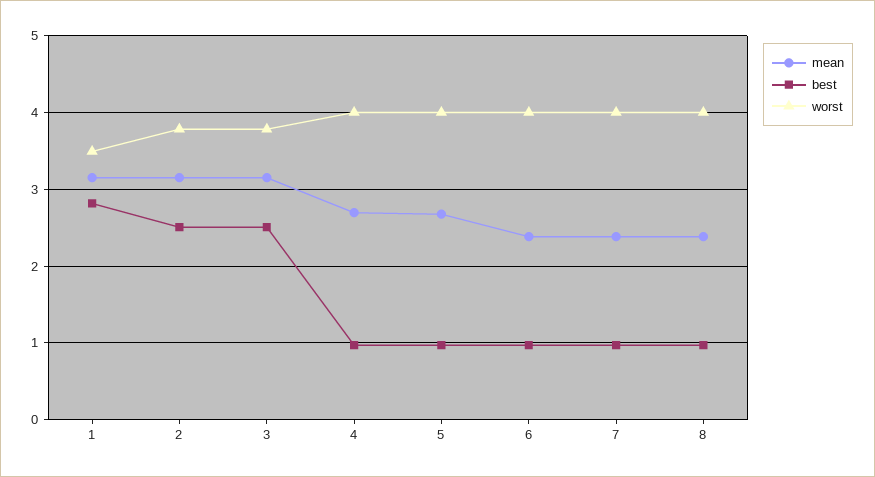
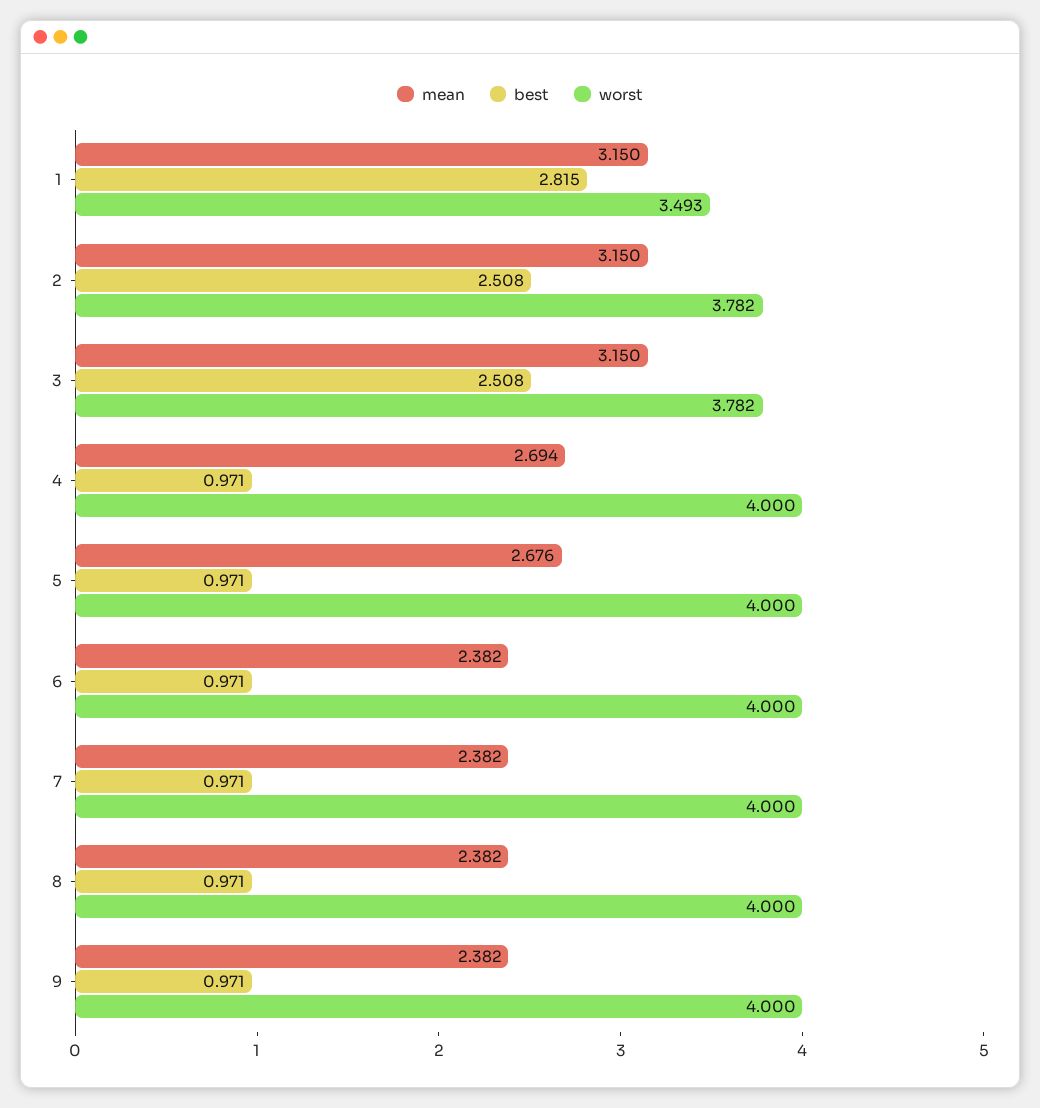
  {
    "mean": {
      "1": 3.15,
      "2": 3.15,
      "3": 3.15,
      "4": 2.694,
      "5": 2.676,
      "6": 2.382,
      "7": 2.382,
-     "8": 2.382
+     "8": 2.382,
+     "9": 2.382
    },
    "best": {
      "1": 2.815,
      "2": 2.508,
      "3": 2.508,
      "4": 0.971,
      "5": 0.971,
      "6": 0.971,
      "7": 0.971,
-     "8": 0.971
+     "8": 0.971,
+     "9": 0.971
    },
    "worst": {
      "1": 3.493,
      "2": 3.782,
      "3": 3.782,
      "4": 4,
      "5": 4,
      "6": 4,
      "7": 4,
-     "8": 4
+     "8": 4,
+     "9": 4
    }
  }

